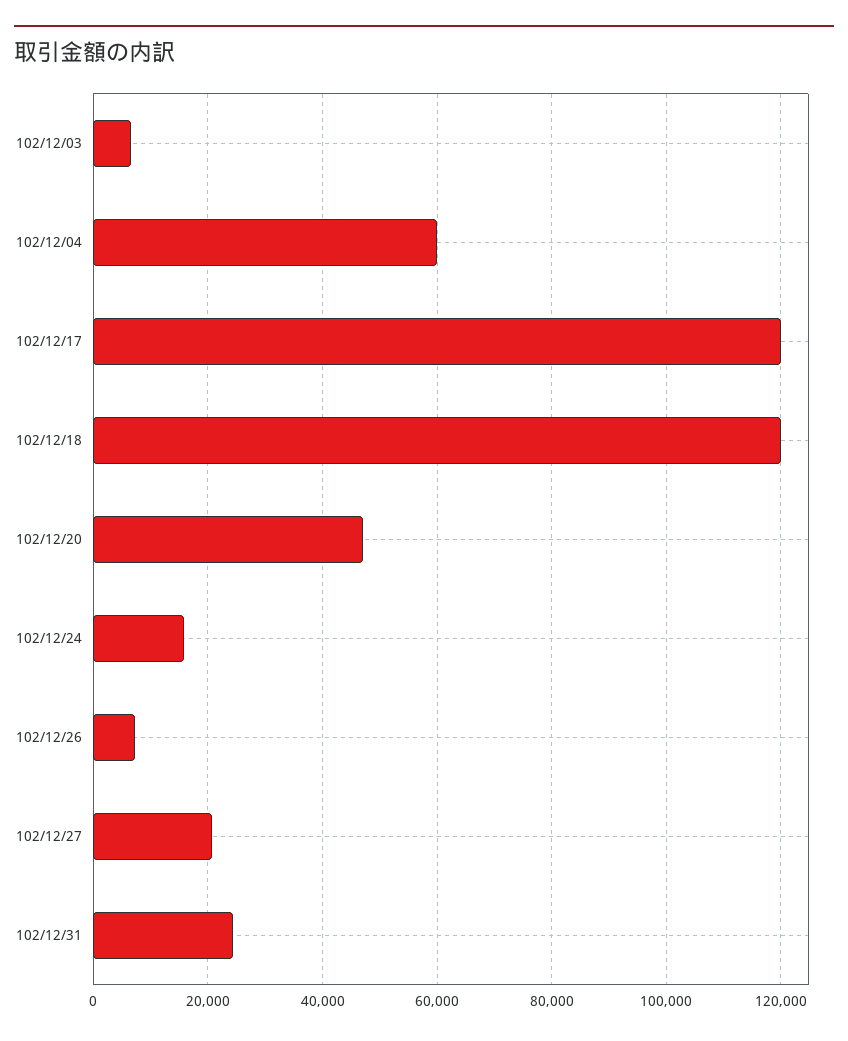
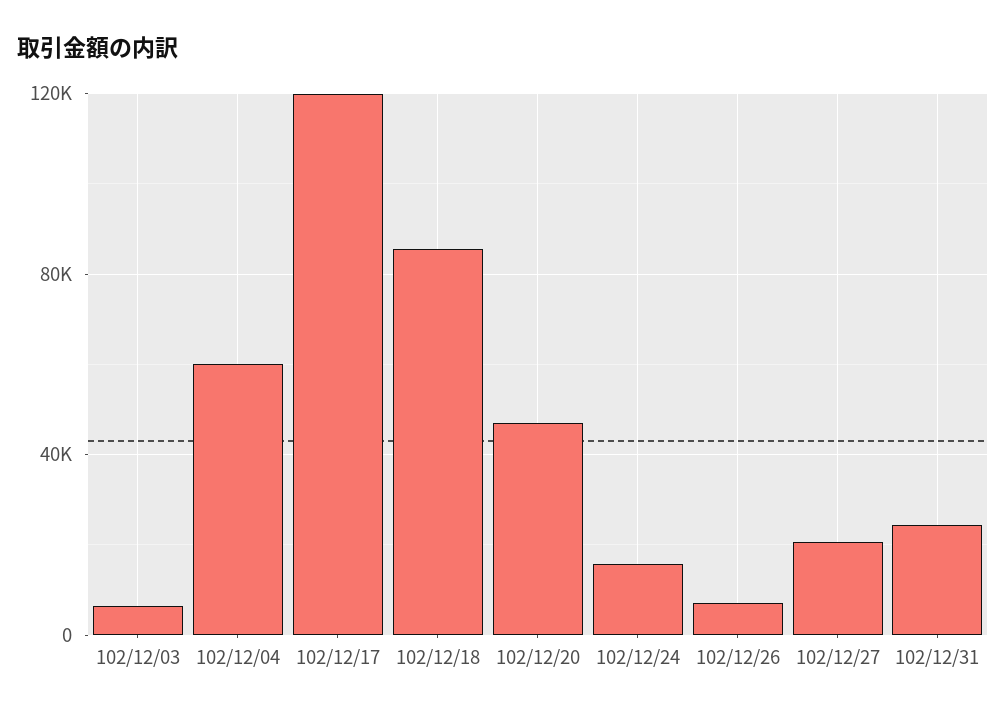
  {
    "102/12/03": 6000,
    "102/12/04": 60000,
    "102/12/17": 120000,
-   "102/12/18": 120000,
+   "102/12/18": 85000,
    "102/12/20": 48000,
    "102/12/24": 16000,
    "102/12/26": 8000,
    "102/12/27": 20000,
    "102/12/31": 24000
  }

